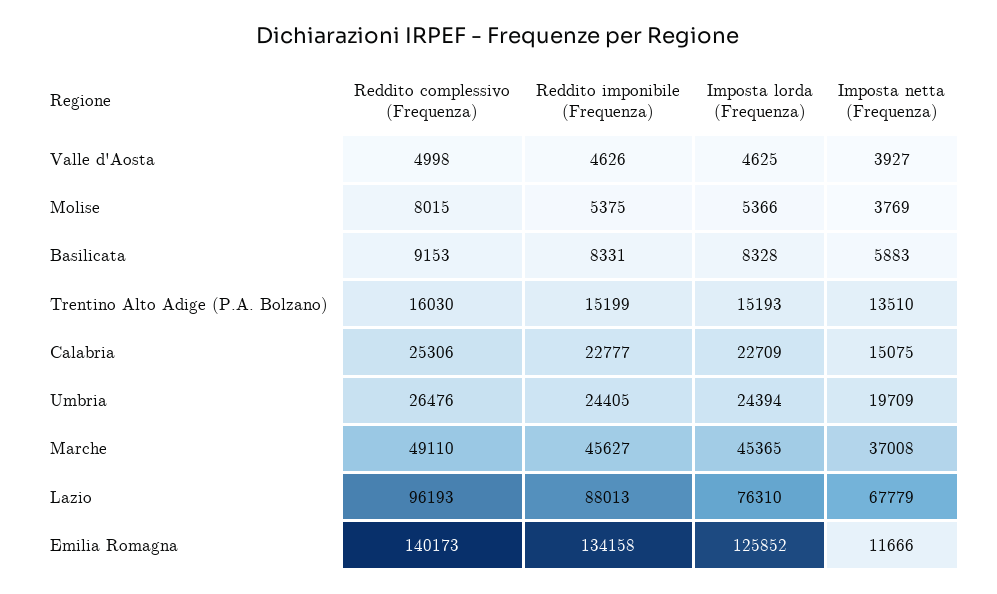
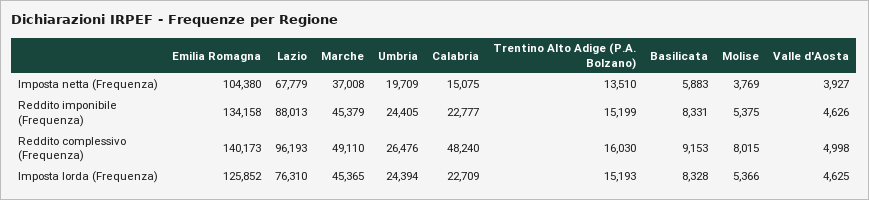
  {
    "Reddito complessivo (Frequenza)": {
      "Valle d'Aosta": 4998,
      "Molise": 8015,
      "Basilicata": 9153,
      "Trentino Alto Adige (P.A. Bolzano)": 16030,
-     "Calabria": 25306,
+     "Calabria": 48240,
      "Umbria": 26476,
      "Marche": 49110,
      "Lazio": 96193,
      "Emilia Romagna": 140173
    },
    "Reddito imponibile (Frequenza)": {
      "Valle d'Aosta": 4626,
      "Molise": 5375,
      "Basilicata": 8331,
      "Trentino Alto Adige (P.A. Bolzano)": 15199,
      "Calabria": 22777,
      "Umbria": 24405,
-     "Marche": 45627,
+     "Marche": 45379,
      "Lazio": 88013,
      "Emilia Romagna": 134158
    },
    "Imposta lorda (Frequenza)": {
      "Valle d'Aosta": 4625,
      "Molise": 5366,
      "Basilicata": 8328,
      "Trentino Alto Adige (P.A. Bolzano)": 15193,
      "Calabria": 22709,
      "Umbria": 24394,
      "Marche": 45365,
      "Lazio": 76310,
      "Emilia Romagna": 125852
    },
    "Imposta netta (Frequenza)": {
      "Valle d'Aosta": 3927,
      "Molise": 3769,
      "Basilicata": 5883,
      "Trentino Alto Adige (P.A. Bolzano)": 13510,
      "Calabria": 15075,
      "Umbria": 19709,
      "Marche": 37008,
      "Lazio": 67779,
-     "Emilia Romagna": 11666
+     "Emilia Romagna": 104380
    }
  }

